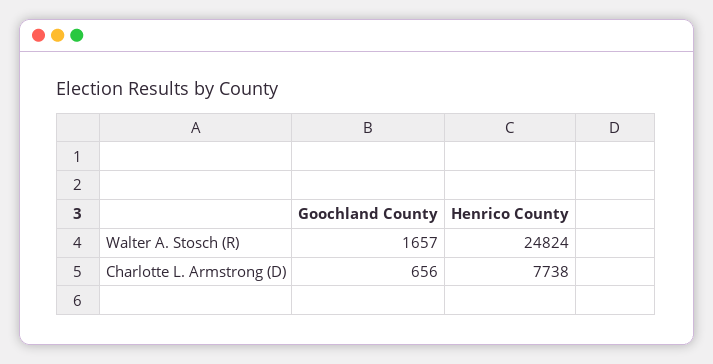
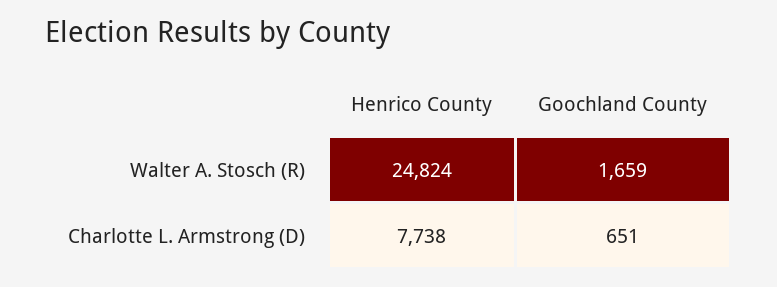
  {
    "Goochland County": {
-     "Walter A. Stosch (R)": 1657,
+     "Walter A. Stosch (R)": 1659,
-     "Charlotte L. Armstrong (D)": 656
+     "Charlotte L. Armstrong (D)": 651
    },
    "Henrico County": {
      "Walter A. Stosch (R)": 24824,
      "Charlotte L. Armstrong (D)": 7738
    }
  }

